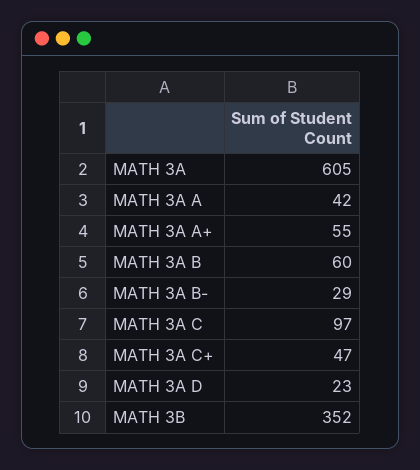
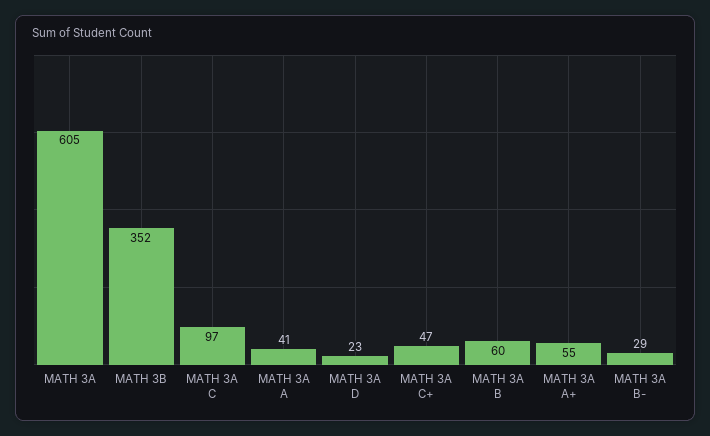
  {
    "MATH 3A": 605,
-   "MATH 3A A": 42,
+   "MATH 3A A": 41,
    "MATH 3A A+": 55,
    "MATH 3A B": 60,
    "MATH 3A B-": 29,
    "MATH 3A C": 97,
    "MATH 3A C+": 47,
    "MATH 3A D": 23,
    "MATH 3B": 352
  }

